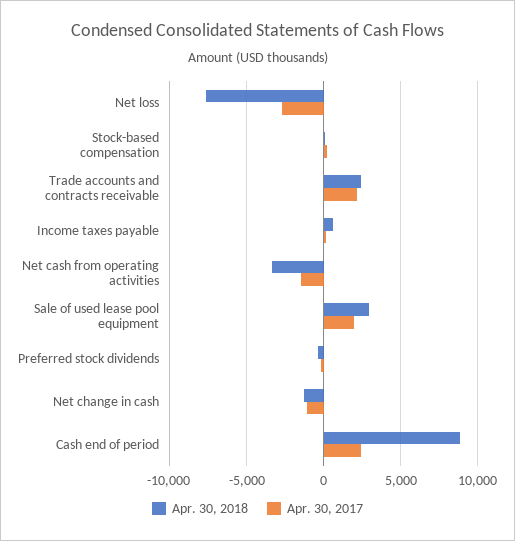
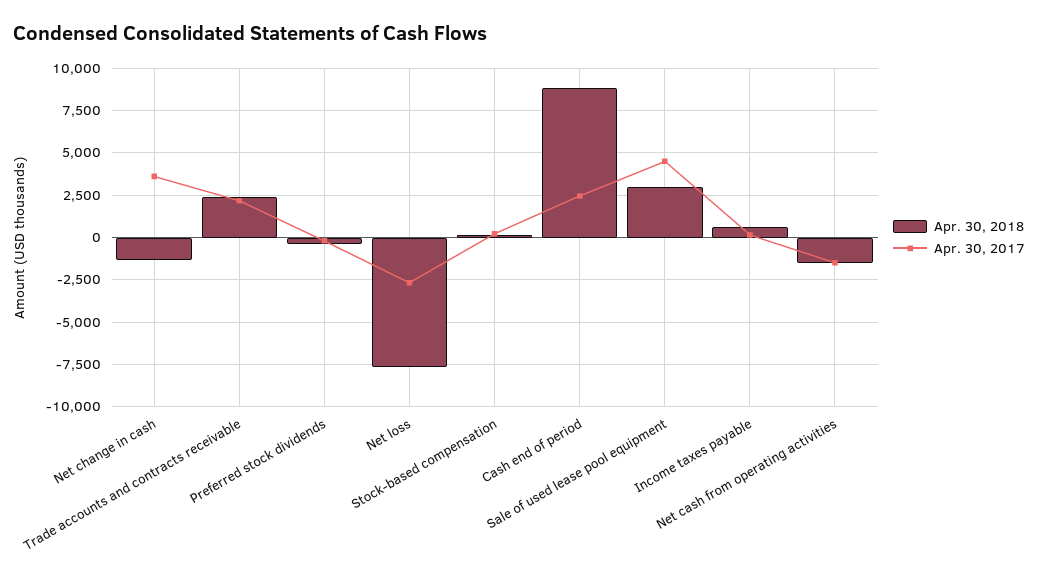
  {
    "Apr. 30, 2018": {
      "Net loss": -7500,
      "Stock-based compensation": 0,
      "Trade accounts and contracts receivable": 2500,
      "Income taxes payable": 500,
-     "Net cash from operating activities": -3500,
+     "Net cash from operating activities": -1500,
      "Sale of used lease pool equipment": 3000,
      "Preferred stock dividends": -500,
      "Net change in cash": -1500,
      "Cash end of period": 9000
    },
    "Apr. 30, 2017": {
      "Net loss": -2500,
      "Stock-based compensation": 0,
      "Trade accounts and contracts receivable": 2000,
      "Income taxes payable": 0,
      "Net cash from operating activities": -1500,
-     "Sale of used lease pool equipment": 2000,
+     "Sale of used lease pool equipment": 4500,
      "Preferred stock dividends": 0,
-     "Net change in cash": -1000,
+     "Net change in cash": 3500,
      "Cash end of period": 2500
    }
  }

